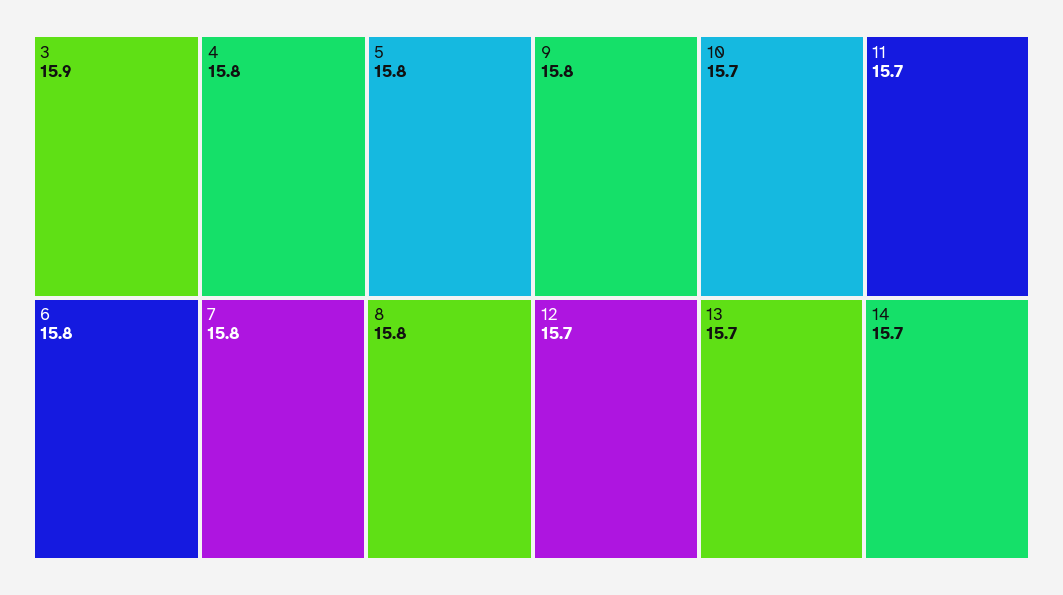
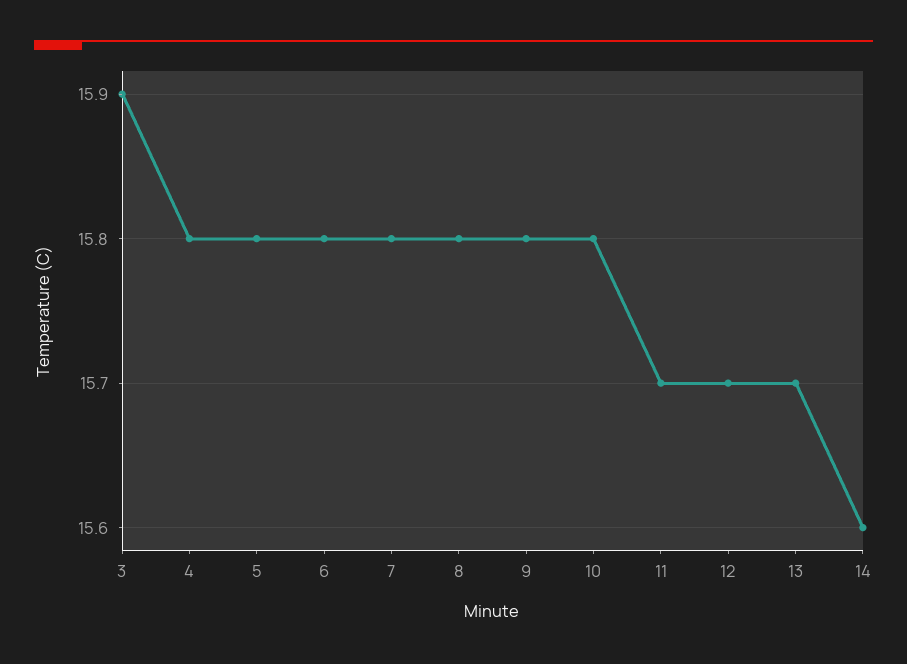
  {
    "3": 15.9,
    "4": 15.8,
    "5": 15.8,
    "6": 15.8,
    "7": 15.8,
    "8": 15.8,
    "9": 15.8,
-   "10": 15.7,
+   "10": 15.8,
    "11": 15.7,
    "12": 15.7,
    "13": 15.7,
-   "14": 15.7
+   "14": 15.6
  }

